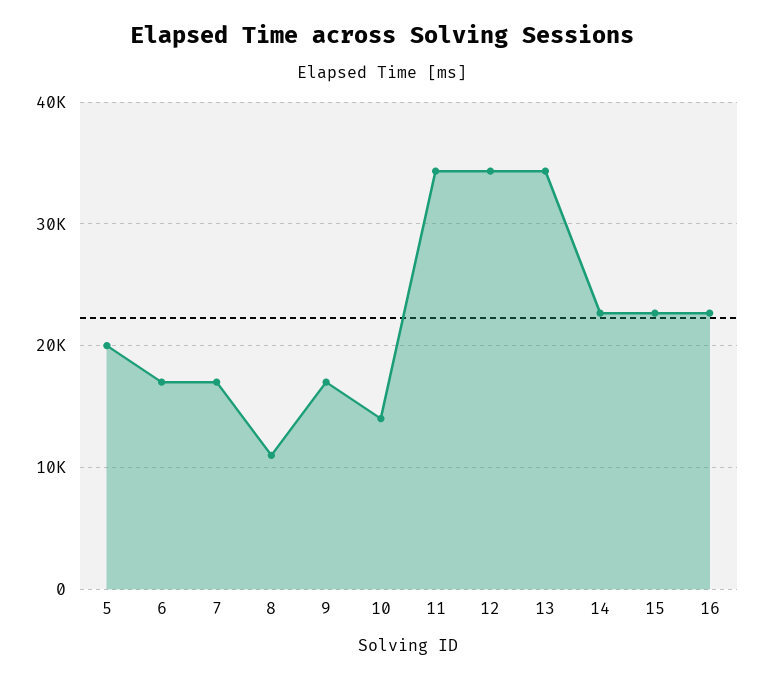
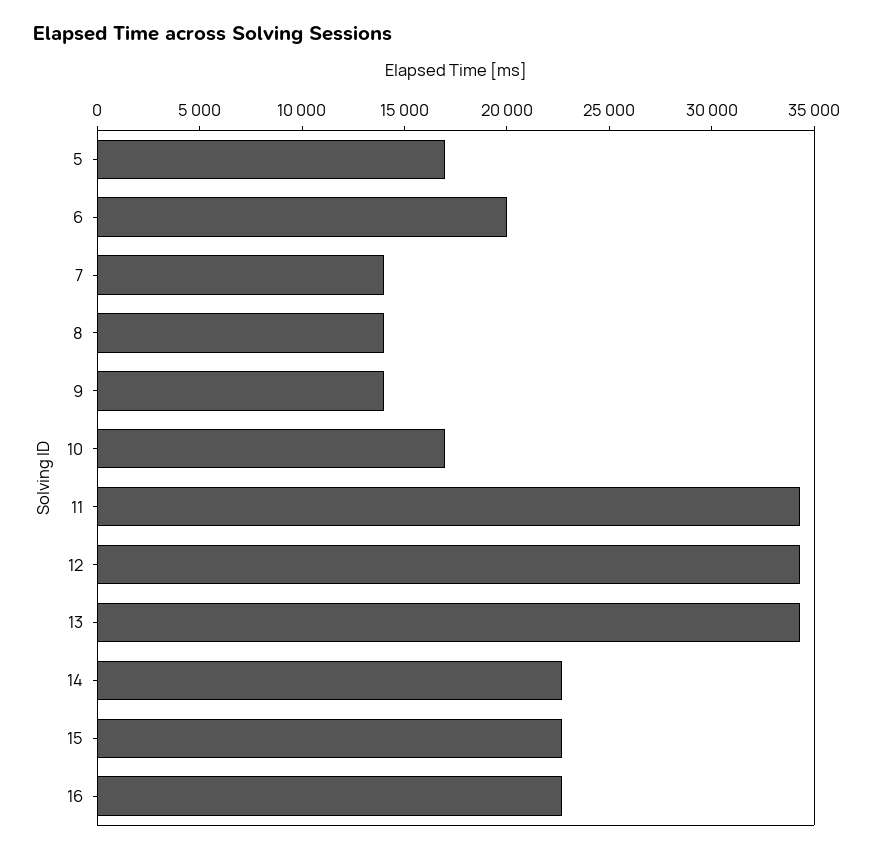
  {
-   "5": 20000,
+   "5": 17000,
-   "6": 17000,
+   "6": 20000,
-   "7": 17000,
+   "7": 14000,
-   "8": 11000,
+   "8": 14000,
-   "9": 17000,
+   "9": 14000,
-   "10": 14000,
+   "10": 17000,
    "11": 34000,
    "12": 34000,
    "13": 34000,
    "14": 23000,
    "15": 23000,
    "16": 23000
  }

